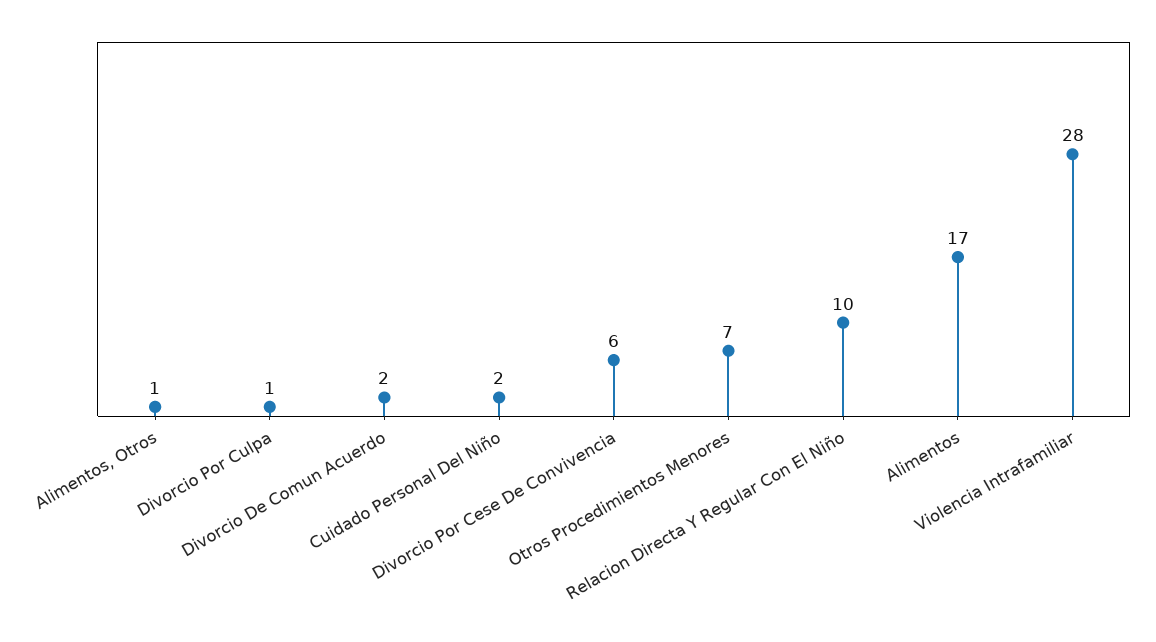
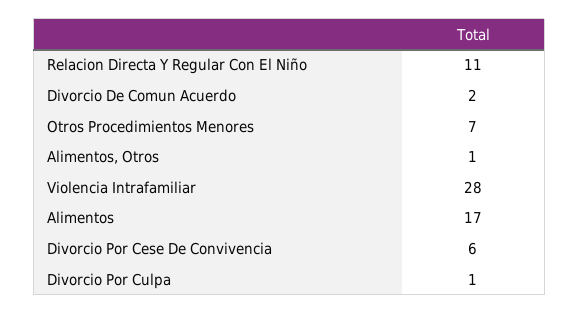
  {
    "Alimentos, Otros": 1,
    "Divorcio Por Culpa": 1,
    "Divorcio De Comun Acuerdo": 2,
-   "Cuidado Personal Del Niño": 2,
    "Divorcio Por Cese De Convivencia": 6,
    "Otros Procedimientos Menores": 7,
-   "Relacion Directa Y Regular Con El Niño": 10,
+   "Relacion Directa Y Regular Con El Niño": 11,
    "Alimentos": 17,
    "Violencia Intrafamiliar": 28
  }

